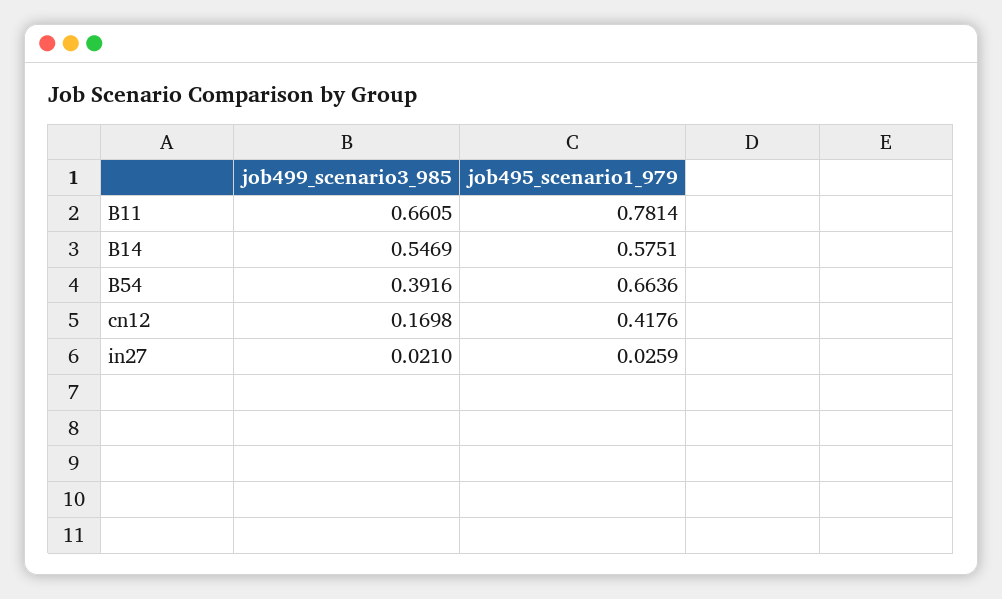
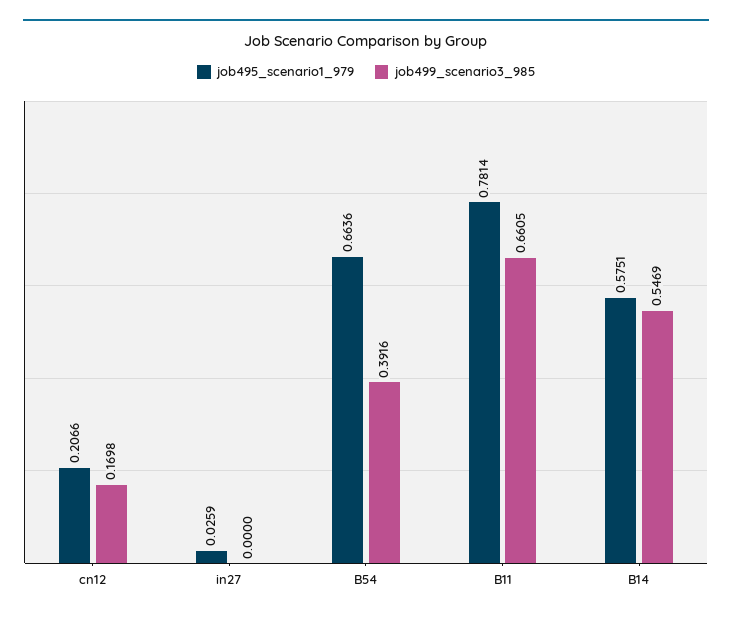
  {
    "job499_scenario3_985": {
      "B11": 0.6605,
      "B14": 0.5469,
      "B54": 0.3916,
      "cn12": 0.1698,
-     "in27": 0.021
+     "in27": 0
    },
    "job495_scenario1_979": {
      "B11": 0.7814,
      "B14": 0.5751,
      "B54": 0.6636,
-     "cn12": 0.4176,
+     "cn12": 0.2066,
      "in27": 0.0259
    }
  }

